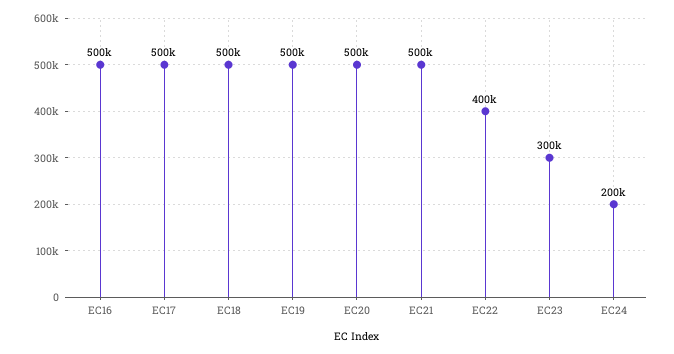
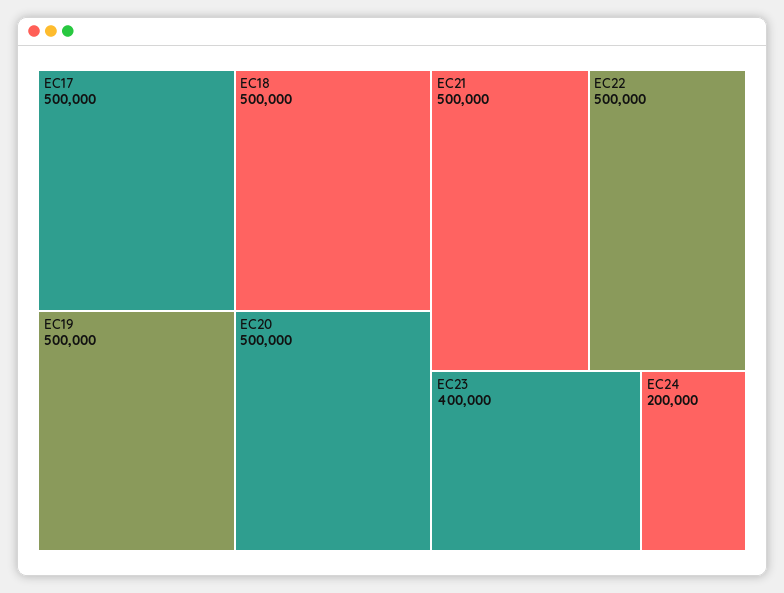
  {
-   "EC16": 500000,
    "EC17": 500000,
    "EC18": 500000,
    "EC19": 500000,
    "EC20": 500000,
    "EC21": 500000,
-   "EC22": 400000,
+   "EC22": 500000,
-   "EC23": 300000,
+   "EC23": 400000,
    "EC24": 200000
  }

